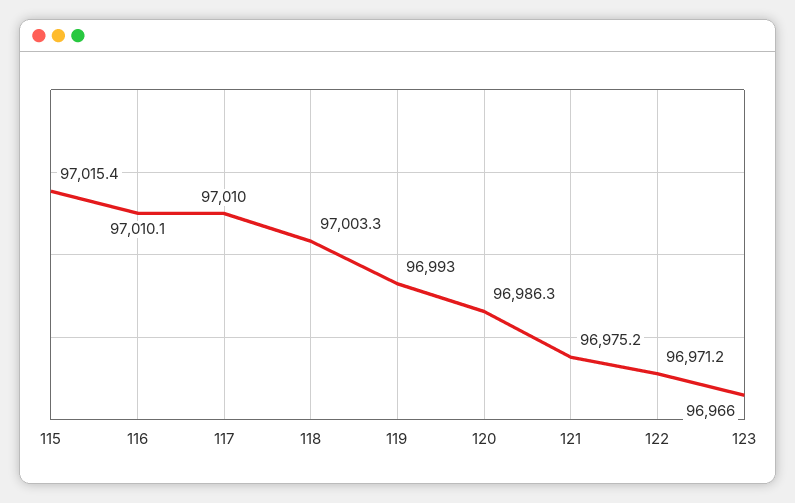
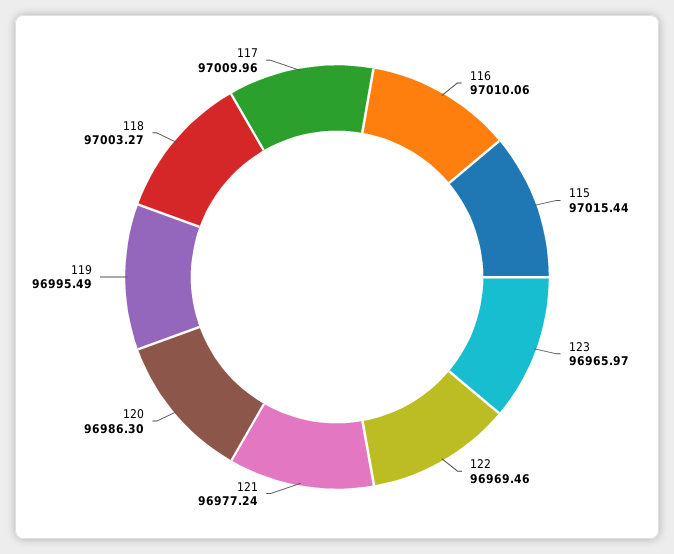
  {
    "115": 97015.44,
    "116": 97010.06,
    "117": 97009.96,
    "118": 97003.27,
-   "119": 96993,
+   "119": 96995.49,
    "120": 96986.3,
-   "121": 96975.2,
+   "121": 96977.24,
-   "122": 96971.2,
+   "122": 96969.46,
    "123": 96965.97
  }

